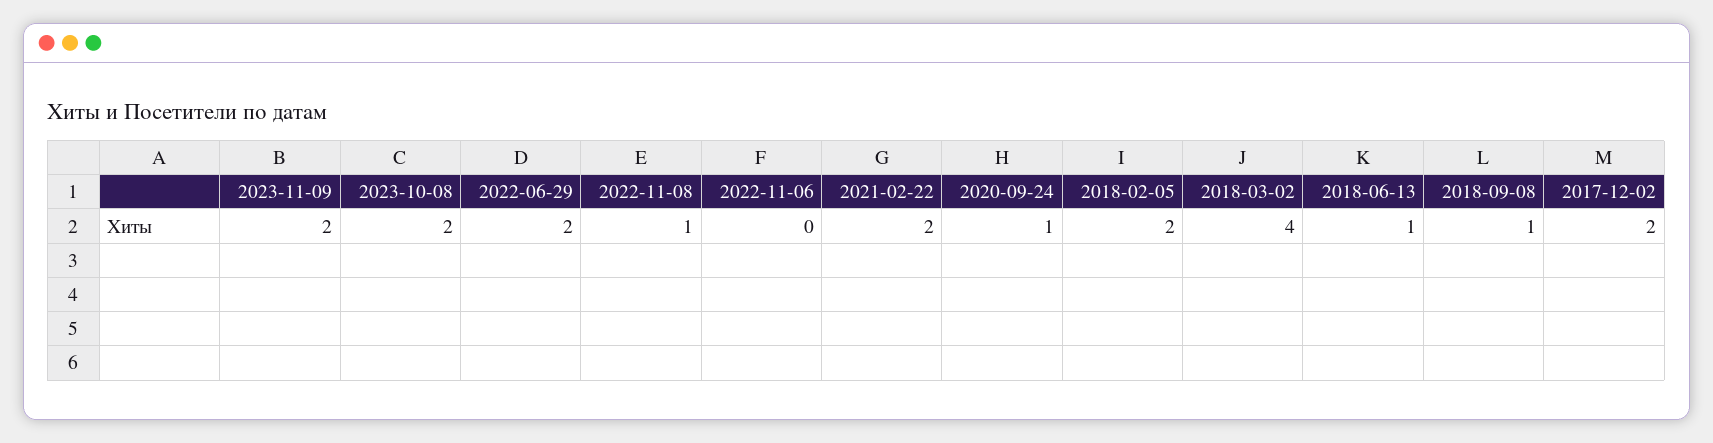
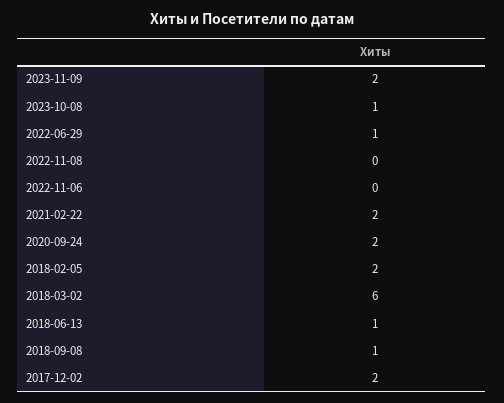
  {
    "2023-11-09": 2,
-   "2023-10-08": 2,
+   "2023-10-08": 1,
-   "2022-06-29": 2,
+   "2022-06-29": 1,
-   "2022-11-08": 1,
+   "2022-11-08": 0,
    "2022-11-06": 0,
    "2021-02-22": 2,
-   "2020-09-24": 1,
+   "2020-09-24": 2,
    "2018-02-05": 2,
-   "2018-03-02": 4,
+   "2018-03-02": 6,
    "2018-06-13": 1,
    "2018-09-08": 1,
    "2017-12-02": 2
  }

